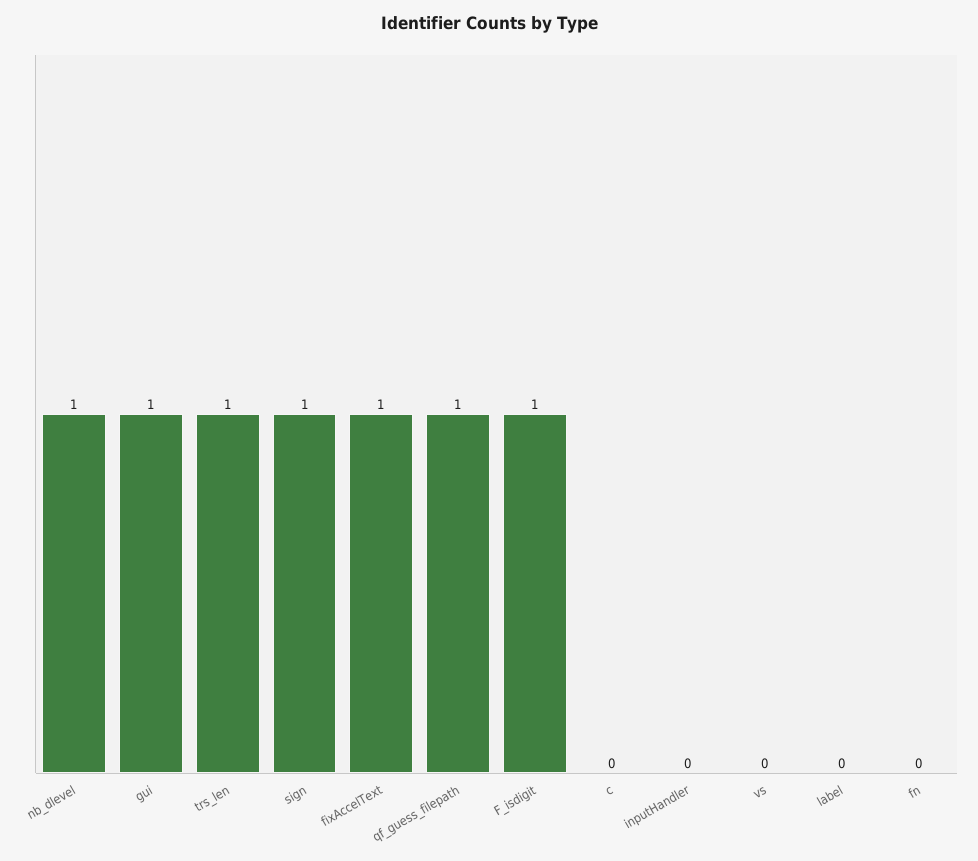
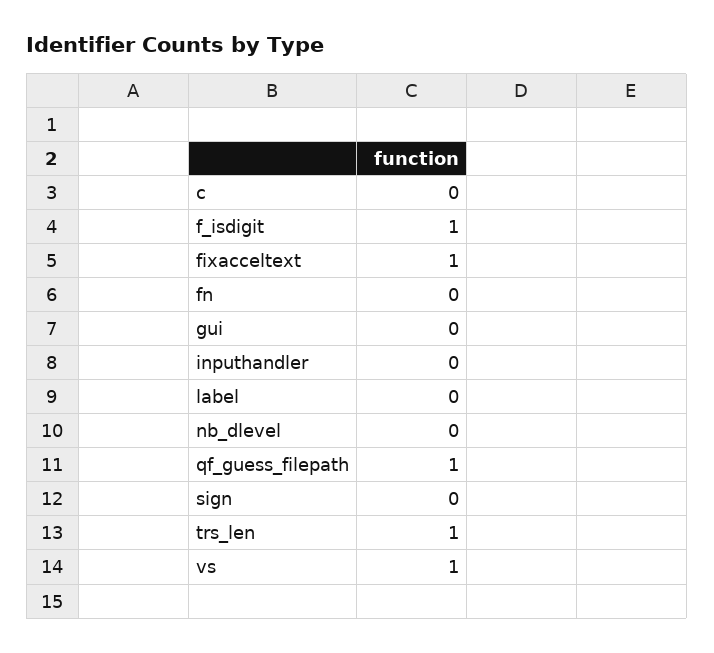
  {
-   "nb_dlevel": 1,
+   "nb_dlevel": 0,
-   "gui": 1,
+   "gui": 0,
    "trs_len": 1,
-   "sign": 1,
+   "sign": 0,
    "fixAccelText": 1,
    "qf_guess_filepath": 1,
    "F_isdigit": 1,
    "c": 0,
    "inputHandler": 0,
-   "vs": 0,
+   "vs": 1,
    "label": 0,
    "fn": 0
  }

